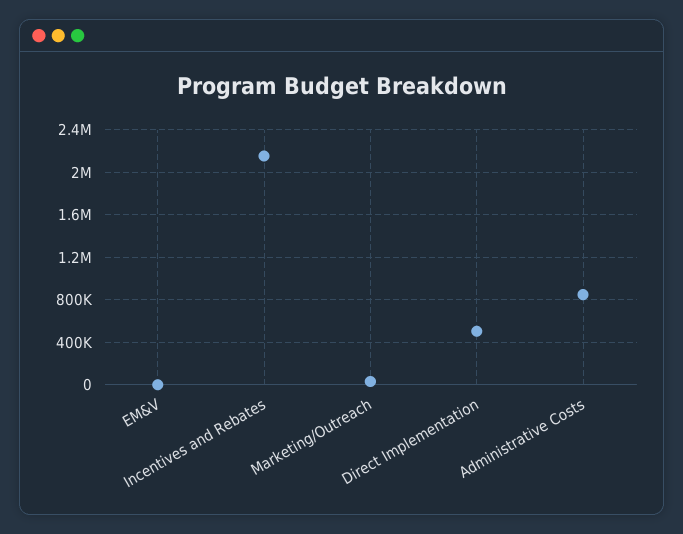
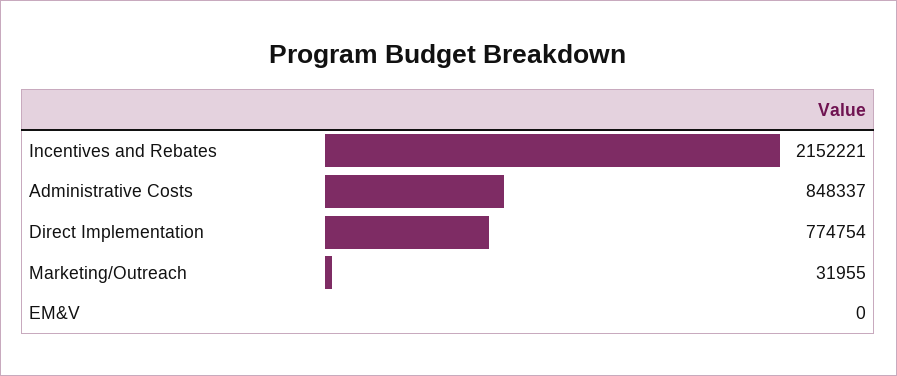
  {
    "EM&V": 0,
    "Incentives and Rebates": 2152221,
    "Marketing/Outreach": 31955,
-   "Direct Implementation": 500000,
+   "Direct Implementation": 774754,
    "Administrative Costs": 848337
  }

